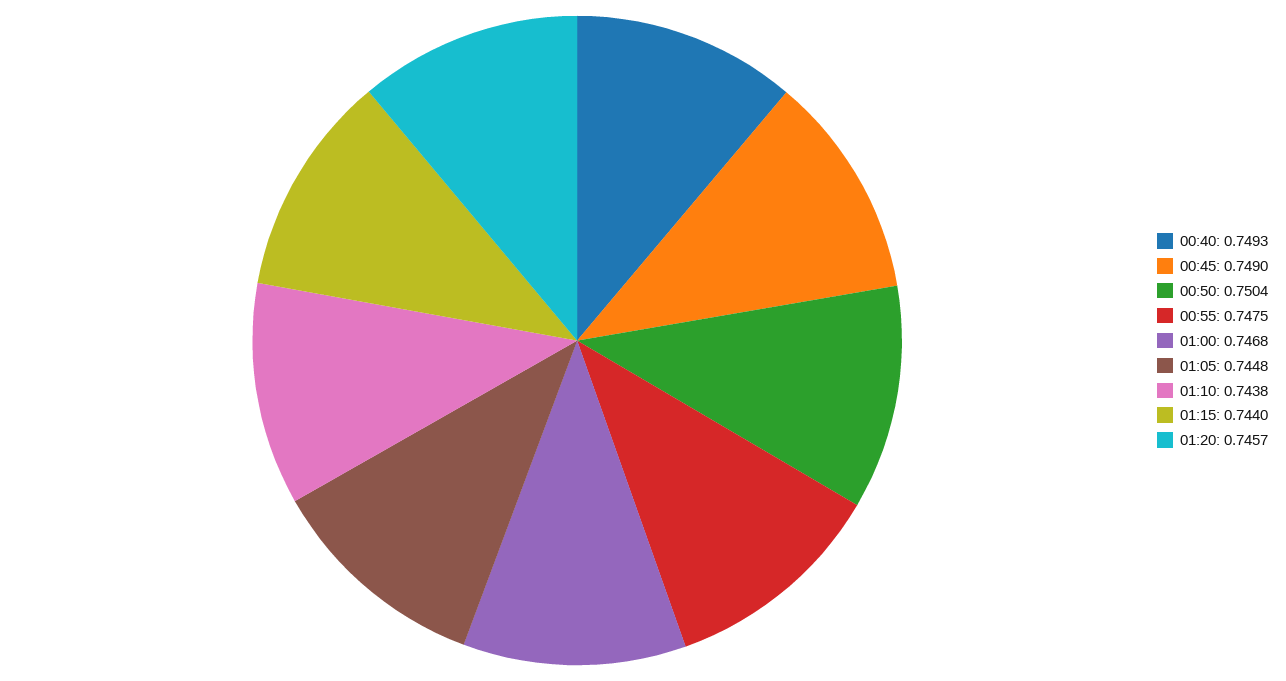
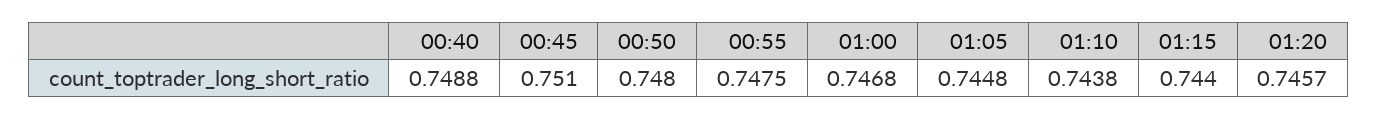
  {
-   "00:40": 0.7493,
+   "00:40": 0.7488,
-   "00:45": 0.749,
+   "00:45": 0.751,
-   "00:50": 0.7504,
+   "00:50": 0.748,
    "00:55": 0.7475,
    "01:00": 0.7468,
    "01:05": 0.7448,
    "01:10": 0.7438,
    "01:15": 0.744,
    "01:20": 0.7457
  }

